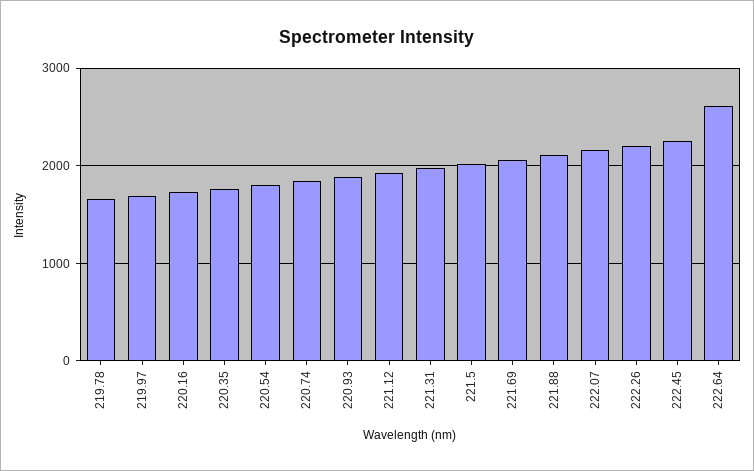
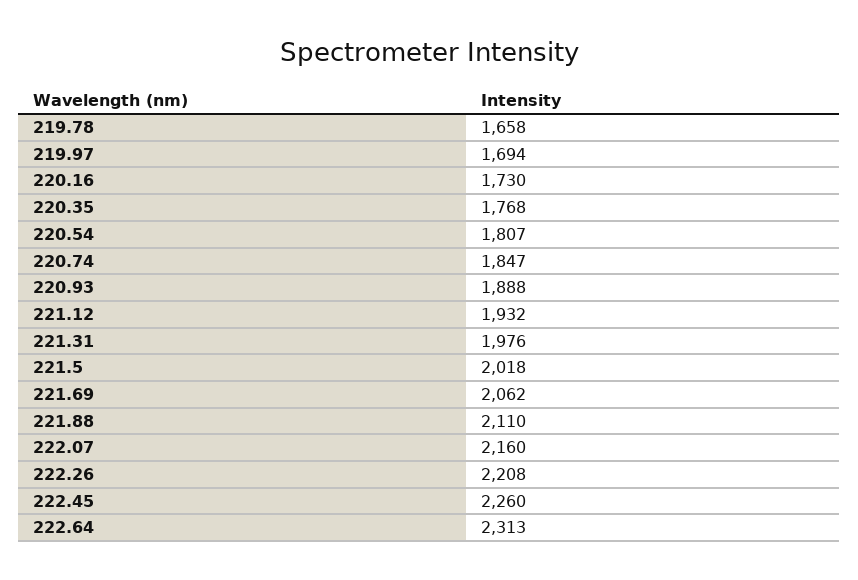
  {
    "219.78": 1658,
    "219.97": 1694,
    "220.16": 1730,
    "220.35": 1768,
    "220.54": 1807,
    "220.74": 1847,
    "220.93": 1888,
    "221.12": 1932,
    "221.31": 1976,
    "221.5": 2018,
    "221.69": 2062,
    "221.88": 2110,
    "222.07": 2160,
    "222.26": 2208,
    "222.45": 2260,
-   "222.64": 2600
+   "222.64": 2313
  }

